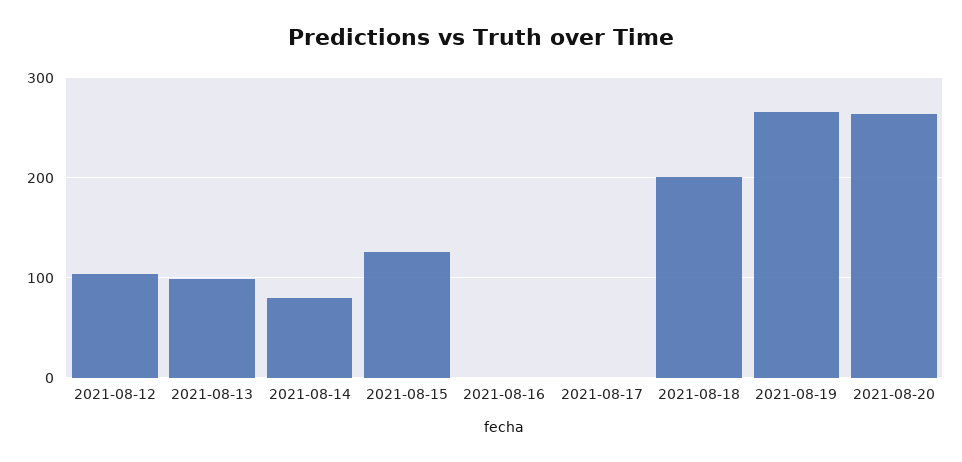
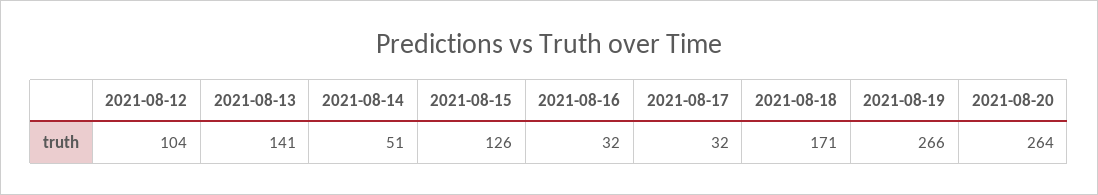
  {
    "2021-08-12": 104,
-   "2021-08-13": 100,
+   "2021-08-13": 141,
-   "2021-08-14": 80,
+   "2021-08-14": 51,
    "2021-08-15": 126,
-   "2021-08-16": 0,
+   "2021-08-16": 32,
-   "2021-08-17": 0,
+   "2021-08-17": 32,
-   "2021-08-18": 200,
+   "2021-08-18": 171,
    "2021-08-19": 266,
    "2021-08-20": 264
  }

